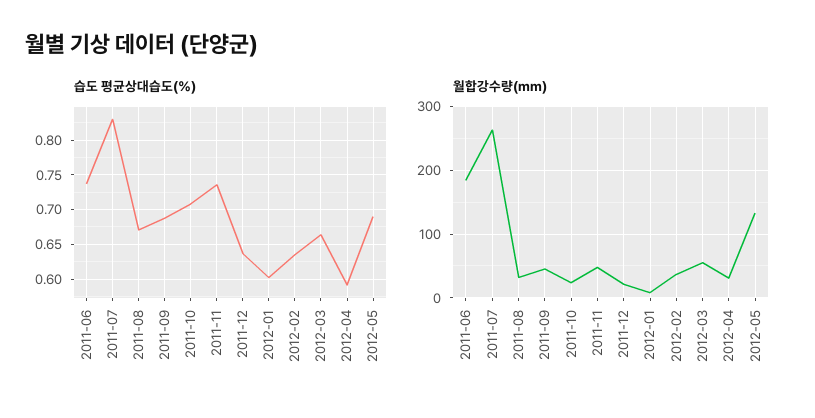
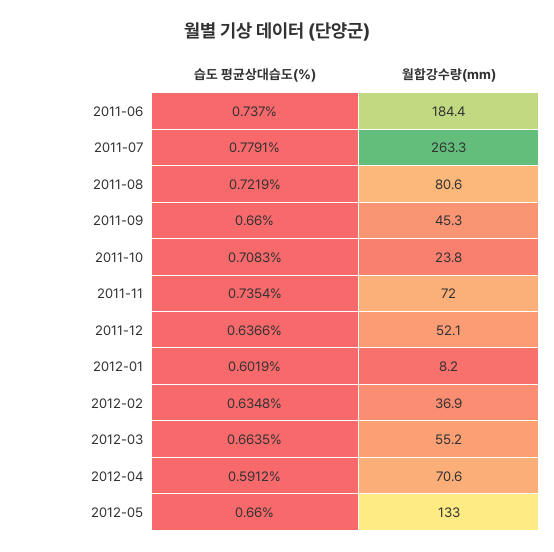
  {
    "습도 평균상대습도(%)": {
      "2011-06": 0.737,
-     "2011-07": 0.83,
+     "2011-07": 0.7791,
-     "2011-08": 0.67,
+     "2011-08": 0.7219,
-     "2011-09": 0.69,
+     "2011-09": 0.66,
      "2011-10": 0.7083,
      "2011-11": 0.7354,
      "2011-12": 0.6366,
      "2012-01": 0.6019,
      "2012-02": 0.6348,
      "2012-03": 0.6635,
      "2012-04": 0.5912,
-     "2012-05": 0.69
+     "2012-05": 0.66
    },
    "월합강수량(mm)": {
      "2011-06": 184.4,
      "2011-07": 263.3,
-     "2011-08": 30,
+     "2011-08": 80.6,
      "2011-09": 45.3,
      "2011-10": 23.8,
-     "2011-11": 50,
+     "2011-11": 72,
-     "2011-12": 20,
+     "2011-12": 52.1,
      "2012-01": 8.2,
      "2012-02": 36.9,
      "2012-03": 55.2,
-     "2012-04": 30,
+     "2012-04": 70.6,
      "2012-05": 133
    }
  }

